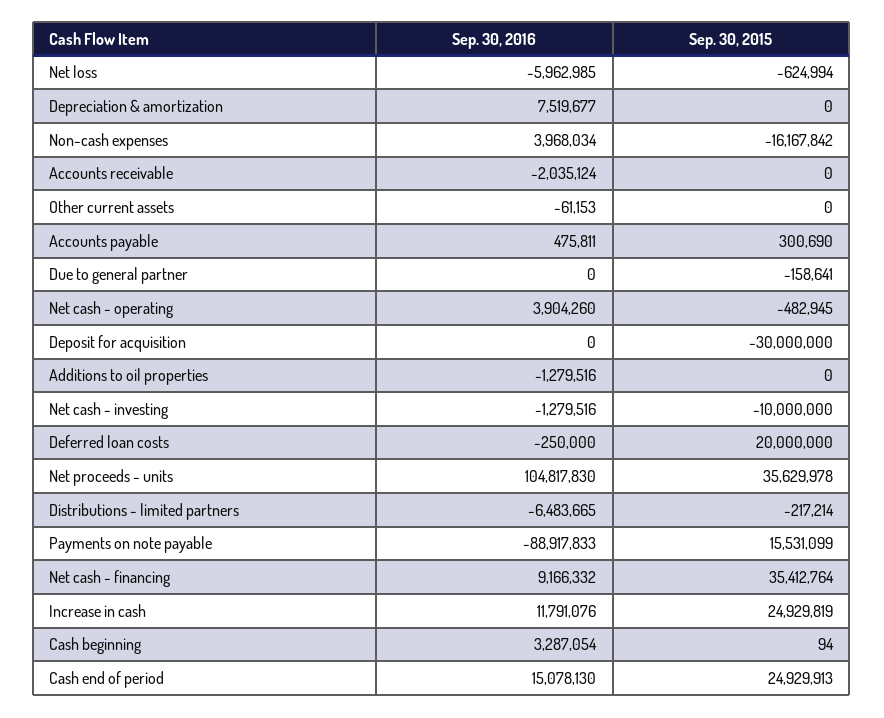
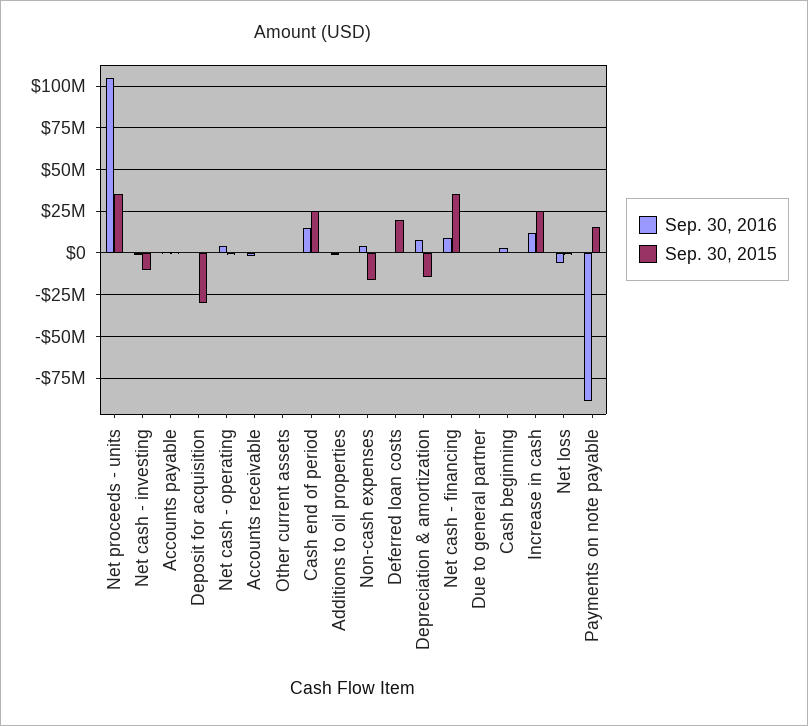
  {
    "Sep. 30, 2016": {
      "Net loss": -5962985,
      "Depreciation & amortization": 7519677,
      "Non-cash expenses": 3968034,
      "Accounts receivable": -2035124,
      "Other current assets": -61153,
      "Accounts payable": 475811,
      "Due to general partner": 0,
      "Net cash - operating": 3904260,
      "Deposit for acquisition": 0,
      "Additions to oil properties": -1279516,
      "Net cash - investing": -1279516,
      "Deferred loan costs": -250000,
      "Net proceeds - units": 104817830,
-     "Distributions - limited partners": -6483665,
      "Payments on note payable": -88917833,
      "Net cash - financing": 9166332,
      "Increase in cash": 11791076,
      "Cash beginning": 3287054,
      "Cash end of period": 15078130
    },
    "Sep. 30, 2015": {
      "Net loss": -624994,
-     "Depreciation & amortization": 0,
+     "Depreciation & amortization": -15000000,
      "Non-cash expenses": -16167842,
      "Accounts receivable": 0,
      "Other current assets": 0,
      "Accounts payable": 300690,
      "Due to general partner": -158641,
      "Net cash - operating": -482945,
      "Deposit for acquisition": -30000000,
      "Additions to oil properties": 0,
      "Net cash - investing": -10000000,
      "Deferred loan costs": 20000000,
      "Net proceeds - units": 35629978,
-     "Distributions - limited partners": -217214,
      "Payments on note payable": 15531099,
      "Net cash - financing": 35412764,
      "Increase in cash": 24929819,
      "Cash beginning": 94,
      "Cash end of period": 24929913
    }
  }

